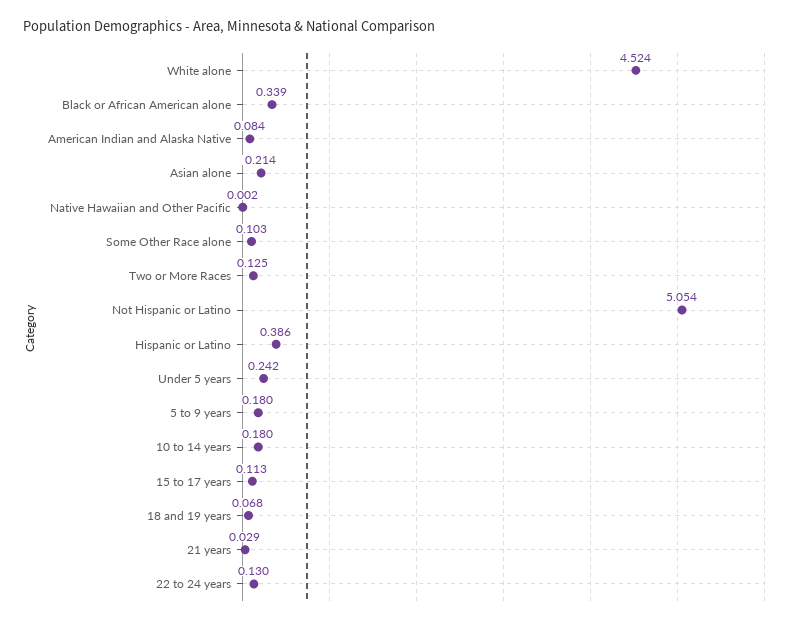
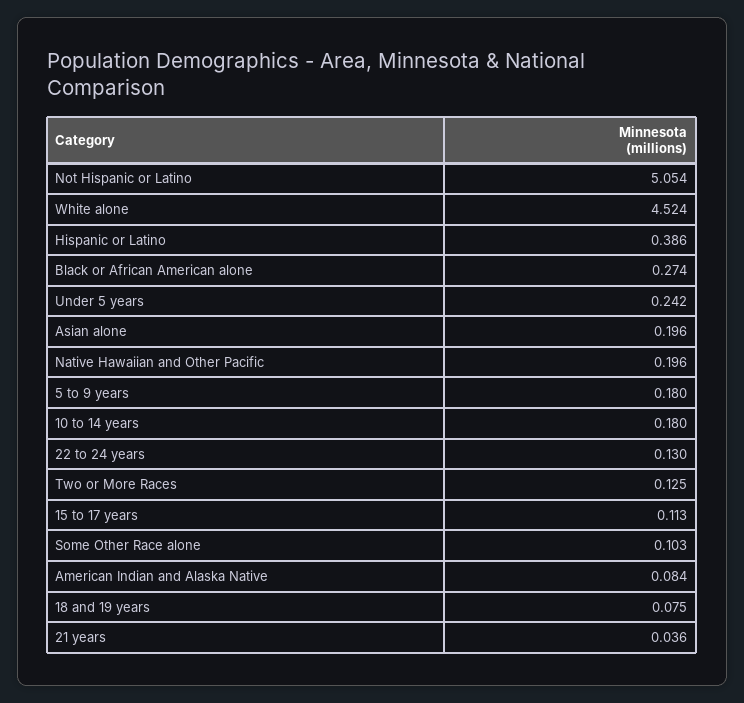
  {
    "White alone": 4.524,
-   "Black or African American alone": 0.339,
+   "Black or African American alone": 0.274,
    "American Indian and Alaska Native": 0.084,
-   "Asian alone": 0.214,
+   "Asian alone": 0.196,
-   "Native Hawaiian and Other Pacific": 0.002,
+   "Native Hawaiian and Other Pacific": 0.196,
    "Some Other Race alone": 0.103,
    "Two or More Races": 0.125,
    "Not Hispanic or Latino": 5.054,
    "Hispanic or Latino": 0.386,
    "Under 5 years": 0.242,
    "5 to 9 years": 0.18,
    "10 to 14 years": 0.18,
    "15 to 17 years": 0.113,
-   "18 and 19 years": 0.068,
+   "18 and 19 years": 0.075,
-   "21 years": 0.029,
+   "21 years": 0.036,
    "22 to 24 years": 0.13
  }

